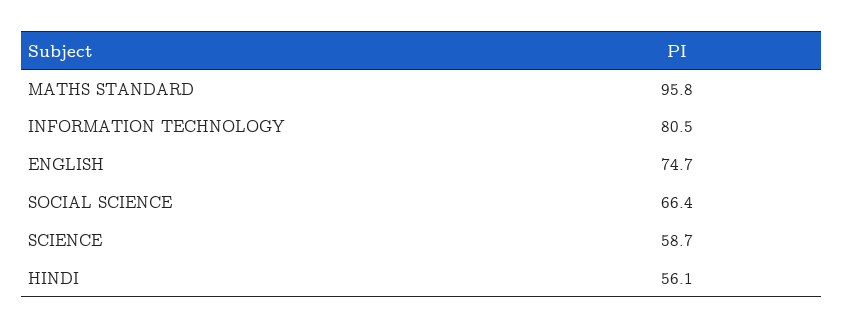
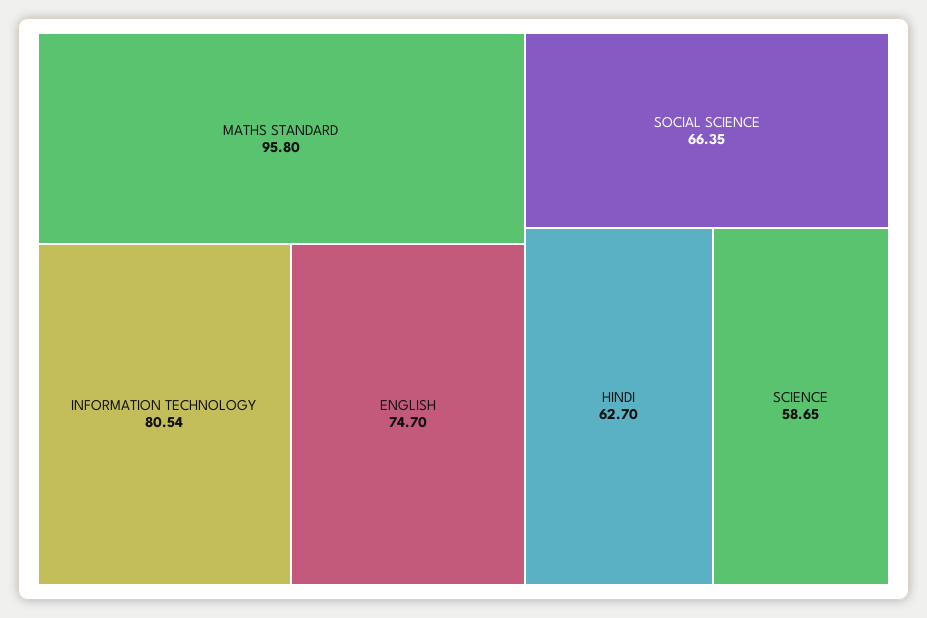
  {
    "MATHS STANDARD": 95.8,
    "INFORMATION TECHNOLOGY": 80.54,
    "ENGLISH": 74.7,
    "SOCIAL SCIENCE": 66.35,
    "SCIENCE": 58.65,
-   "HINDI": 56.1
+   "HINDI": 62.7
  }

